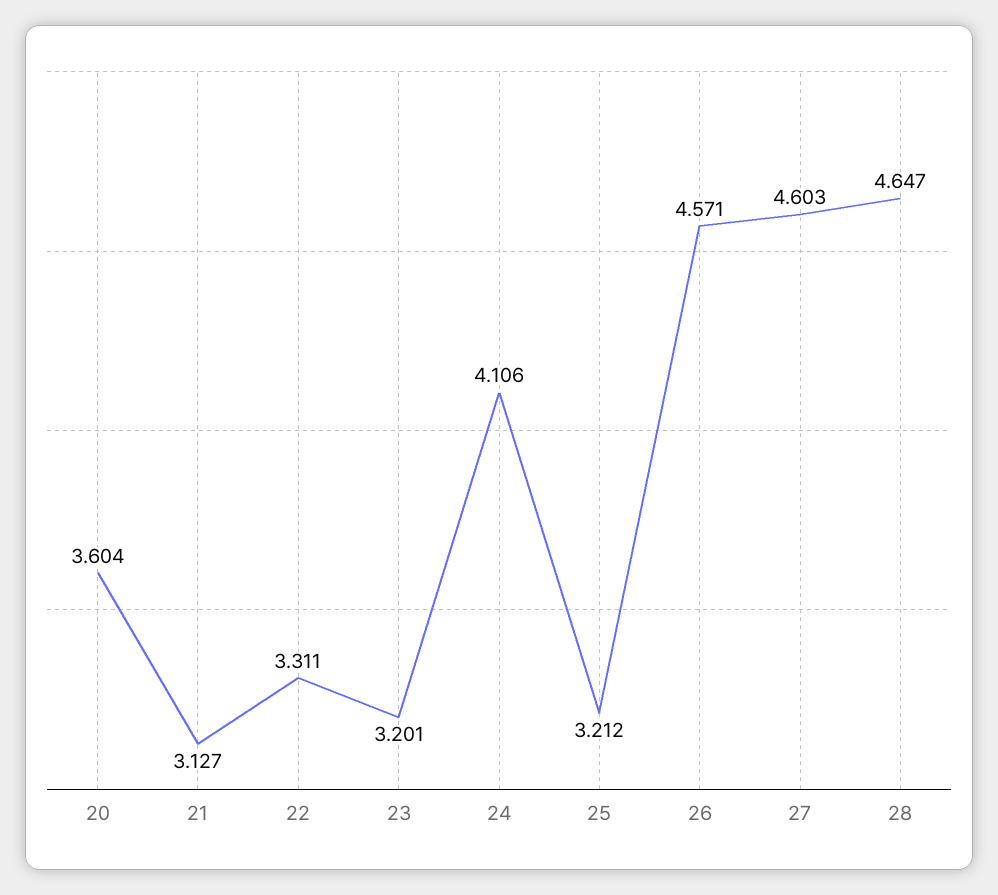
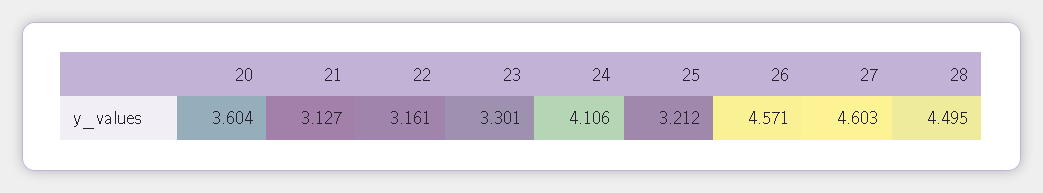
  {
    "20": 3.604,
    "21": 3.127,
-   "22": 3.311,
+   "22": 3.161,
-   "23": 3.201,
+   "23": 3.301,
    "24": 4.106,
    "25": 3.212,
    "26": 4.571,
    "27": 4.603,
-   "28": 4.647
+   "28": 4.495
  }

